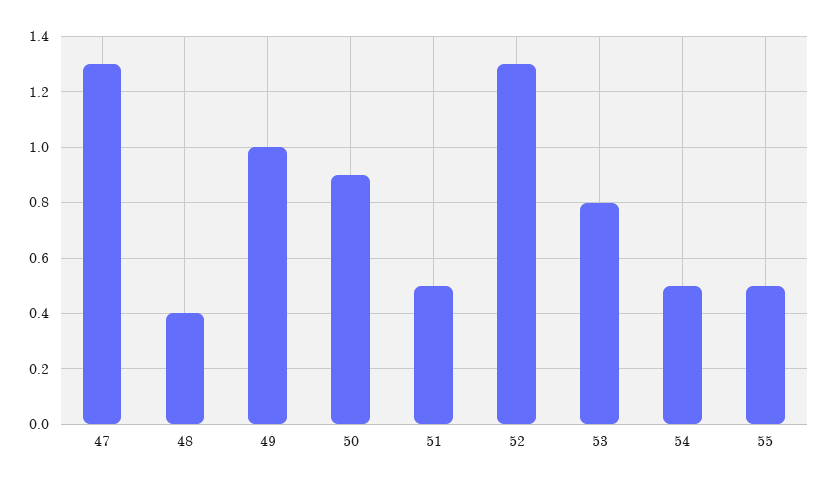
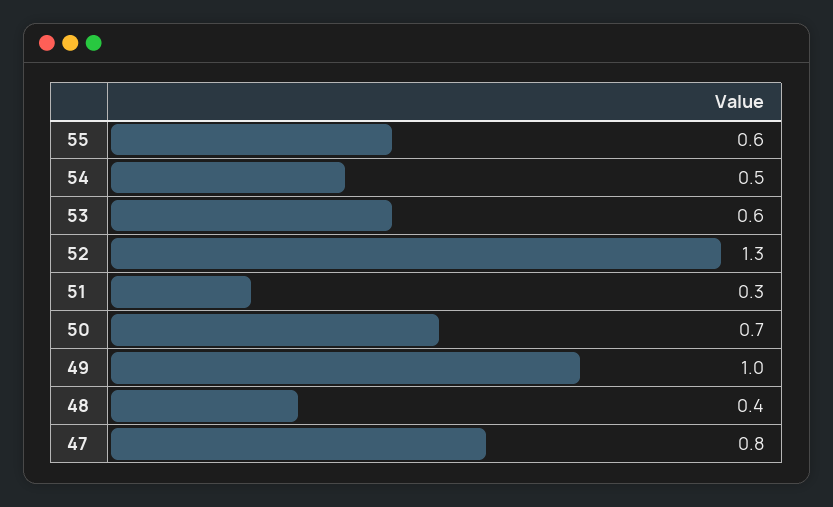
  {
-   "47": 1.3,
+   "47": 0.8,
    "48": 0.4,
    "49": 1,
-   "50": 0.9,
+   "50": 0.7,
-   "51": 0.5,
+   "51": 0.3,
    "52": 1.3,
-   "53": 0.8,
+   "53": 0.6,
    "54": 0.5,
-   "55": 0.5
+   "55": 0.6
  }

